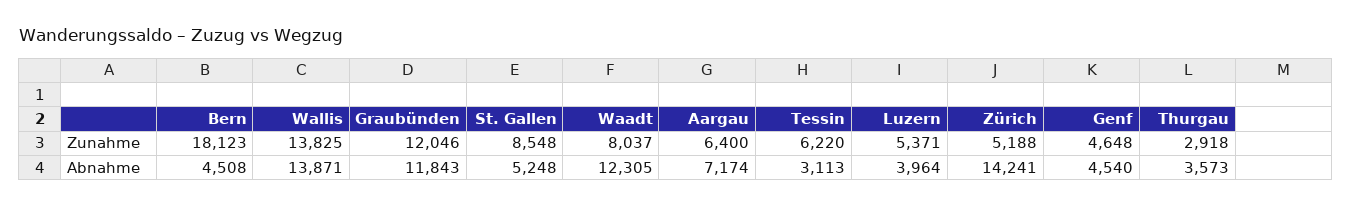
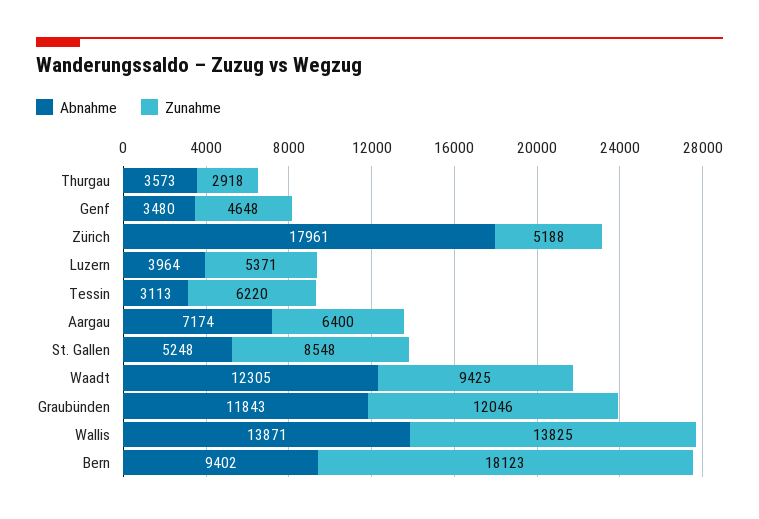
  {
    "Zunahme": {
      "Bern": 18123,
      "Wallis": 13825,
      "Graubünden": 12046,
      "St. Gallen": 8548,
-     "Waadt": 8037,
+     "Waadt": 9425,
      "Aargau": 6400,
      "Tessin": 6220,
      "Luzern": 5371,
      "Zürich": 5188,
      "Genf": 4648,
      "Thurgau": 2918
    },
    "Abnahme": {
-     "Bern": 4508,
+     "Bern": 9402,
      "Wallis": 13871,
      "Graubünden": 11843,
      "St. Gallen": 5248,
      "Waadt": 12305,
      "Aargau": 7174,
      "Tessin": 3113,
      "Luzern": 3964,
-     "Zürich": 14241,
+     "Zürich": 17961,
-     "Genf": 4540,
+     "Genf": 3480,
      "Thurgau": 3573
    }
  }

